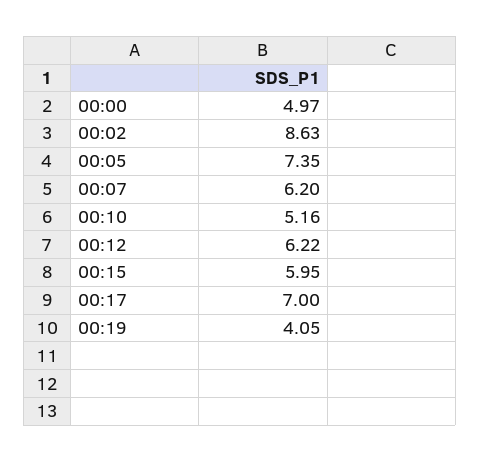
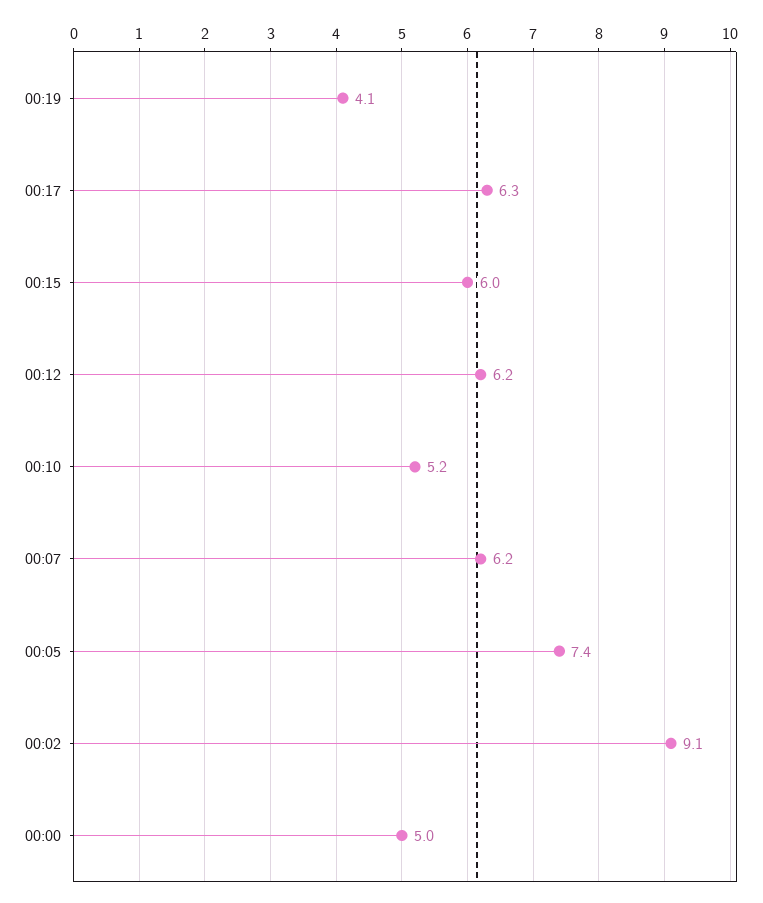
  {
    "00:00": 4.97,
-   "00:02": 8.63,
+   "00:02": 9.1,
    "00:05": 7.35,
    "00:07": 6.2,
    "00:10": 5.16,
    "00:12": 6.22,
    "00:15": 5.95,
-   "00:17": 7,
+   "00:17": 6.3,
    "00:19": 4.05
  }

